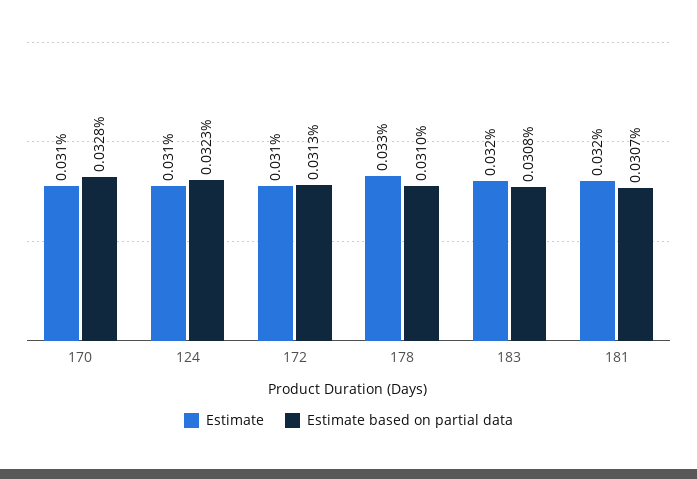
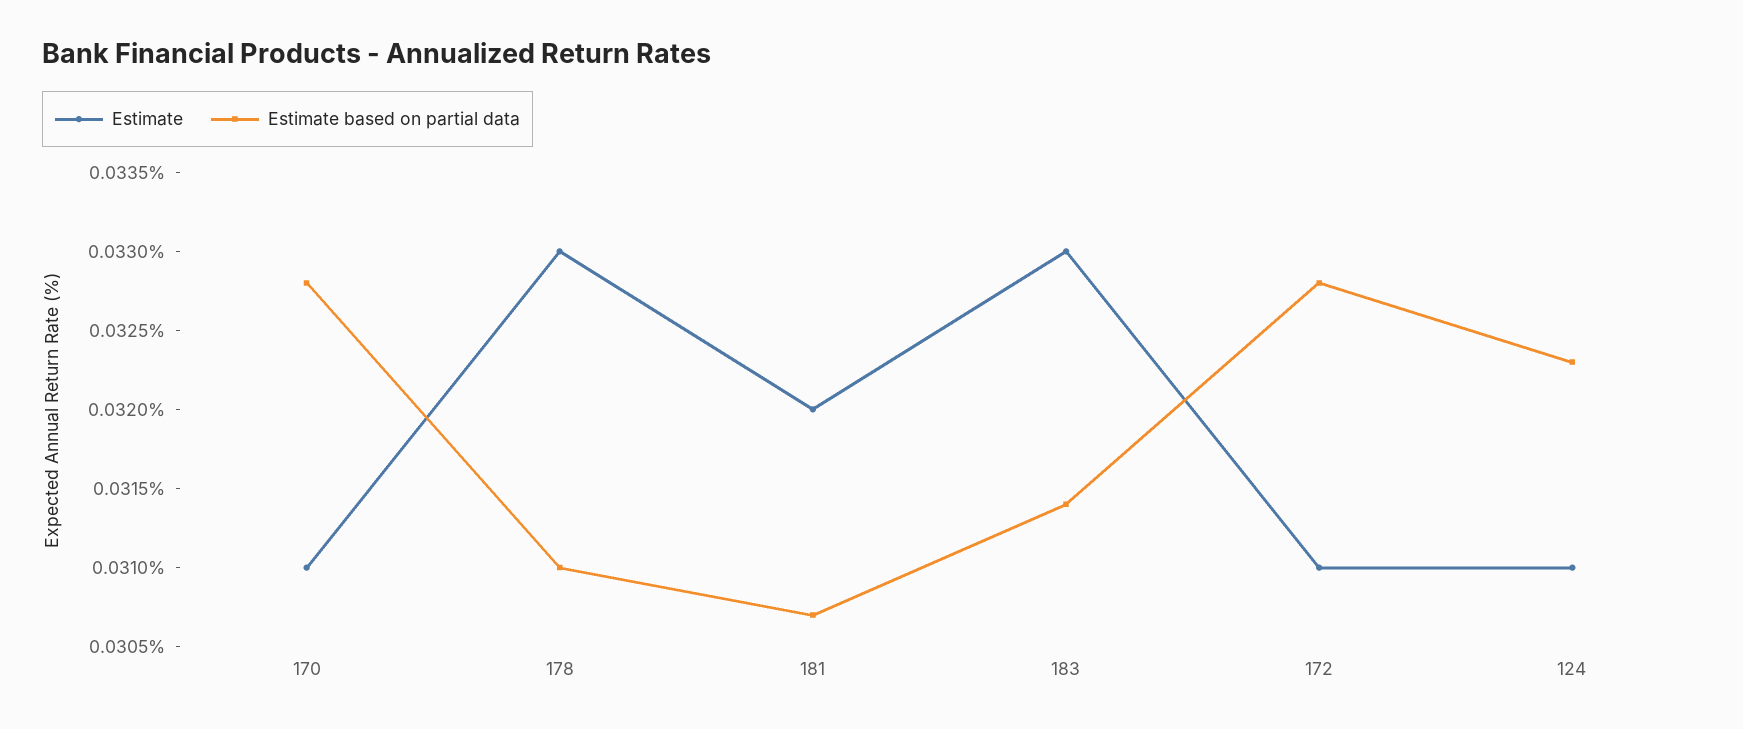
  {
    "Estimate": {
      "170": 0.031,
      "124": 0.031,
      "172": 0.031,
      "178": 0.033,
-     "183": 0.032,
+     "183": 0.033,
      "181": 0.032
    },
    "Estimate based on partial data": {
      "170": 0.0328,
      "124": 0.0323,
-     "172": 0.0313,
+     "172": 0.0328,
      "178": 0.031,
-     "183": 0.0308,
+     "183": 0.0314,
      "181": 0.0307
    }
  }

